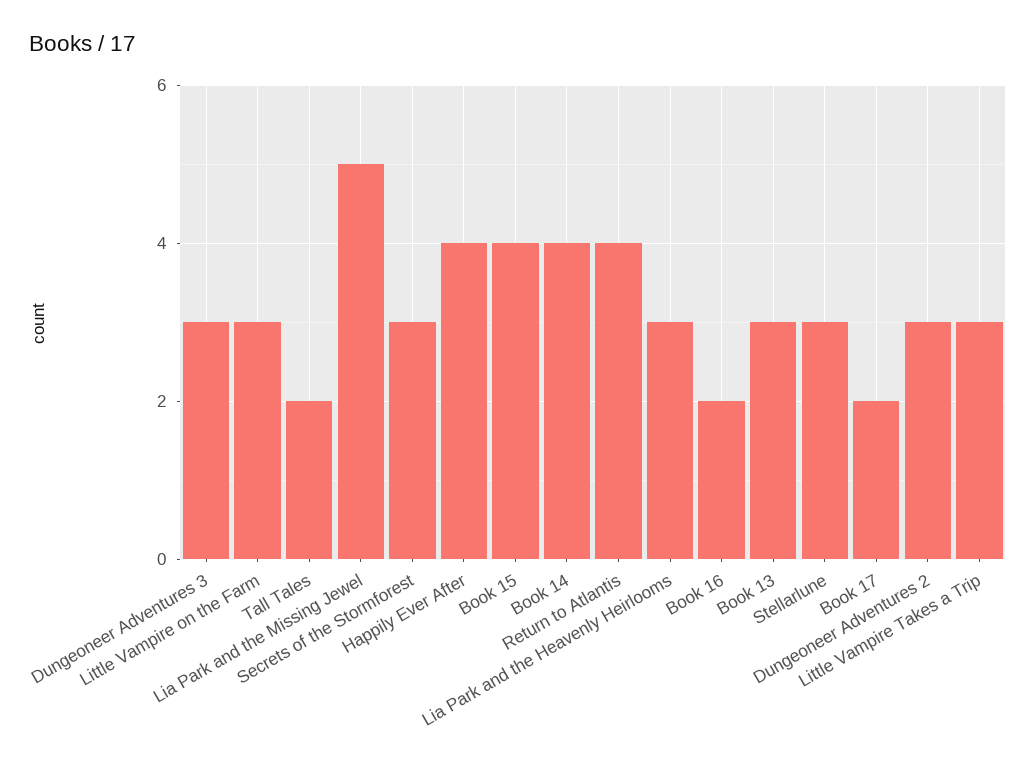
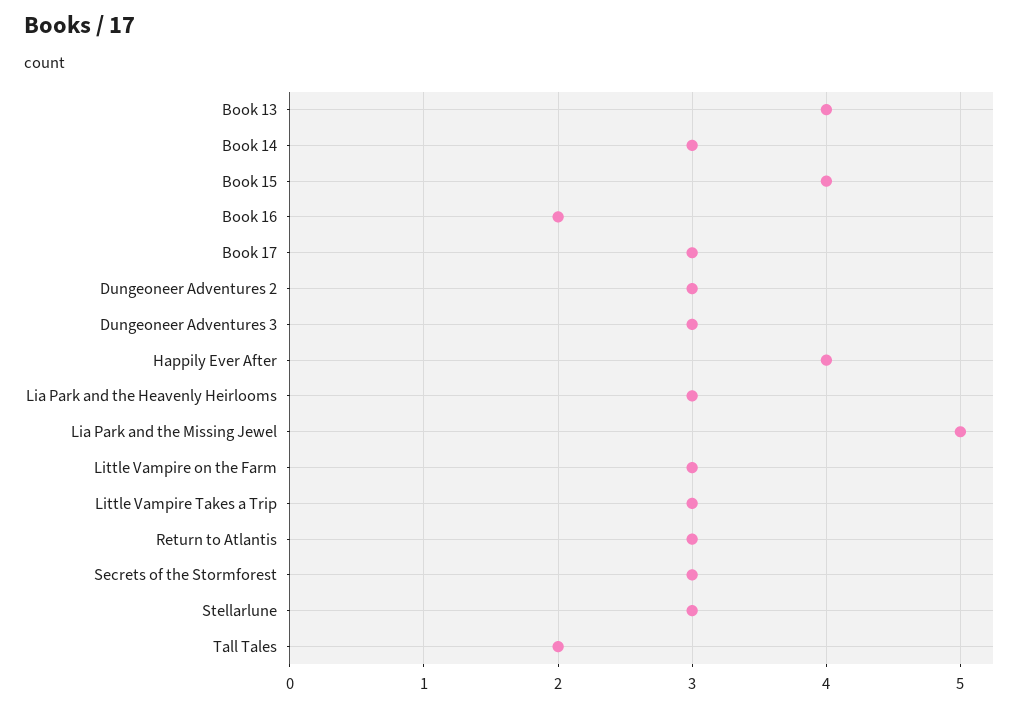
  {
    "Dungeoneer Adventures 3": 3,
    "Little Vampire on the Farm": 3,
    "Tall Tales": 2,
    "Lia Park and the Missing Jewel": 5,
    "Secrets of the Stormforest": 3,
    "Happily Ever After": 4,
    "Book 15": 4,
-   "Book 14": 4,
+   "Book 14": 3,
-   "Return to Atlantis": 4,
+   "Return to Atlantis": 3,
    "Lia Park and the Heavenly Heirlooms": 3,
    "Book 16": 2,
-   "Book 13": 3,
+   "Book 13": 4,
    "Stellarlune": 3,
-   "Book 17": 2,
+   "Book 17": 3,
    "Dungeoneer Adventures 2": 3,
    "Little Vampire Takes a Trip": 3
  }

